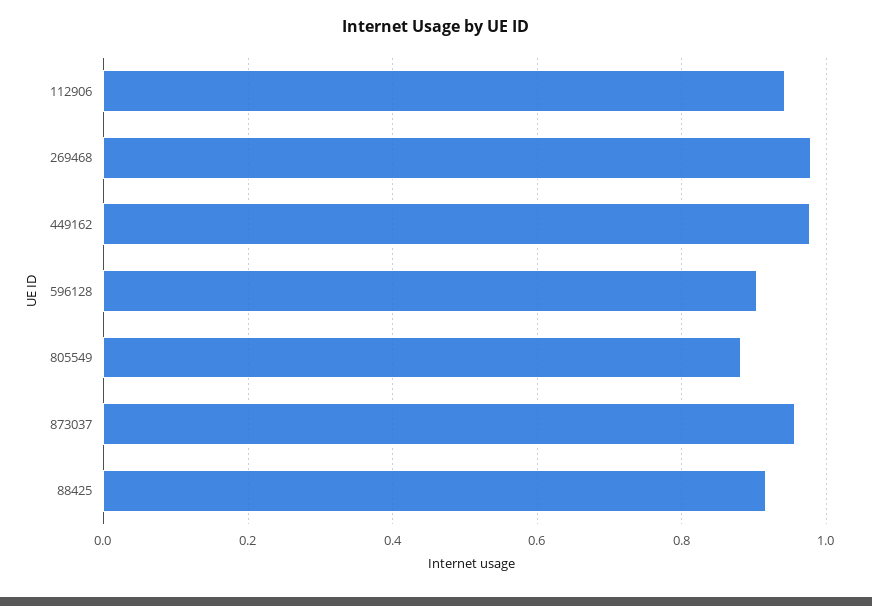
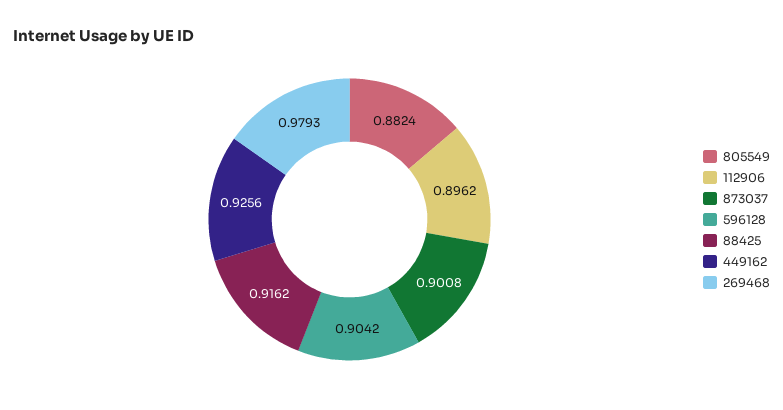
  {
-   "112906": 0.94,
+   "112906": 0.8962,
    "269468": 0.9793,
-   "449162": 0.98,
+   "449162": 0.9256,
    "596128": 0.9042,
    "805549": 0.8824,
-   "873037": 0.96,
+   "873037": 0.9008,
    "88425": 0.9162
  }

